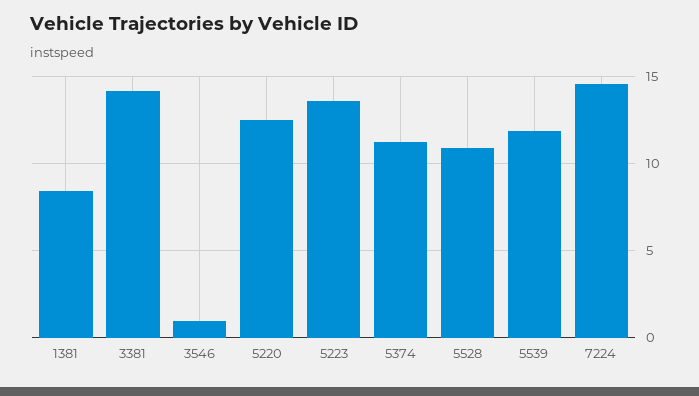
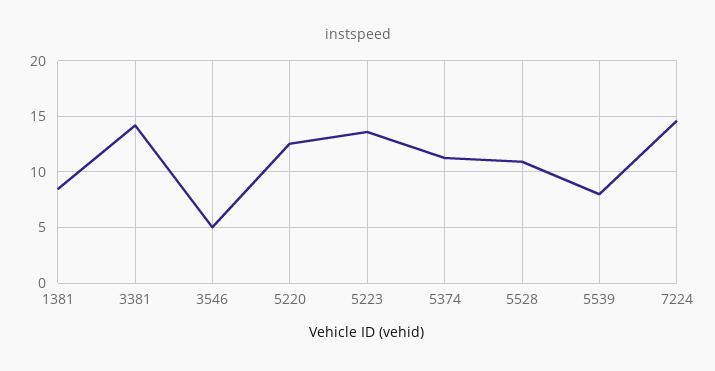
  {
    "1381": 8.5,
    "3381": 14,
-   "3546": 1,
+   "3546": 5,
    "5220": 12.5,
    "5223": 13.5,
    "5374": 11.5,
    "5528": 11,
-   "5539": 12,
+   "5539": 8,
    "7224": 14.5
  }

